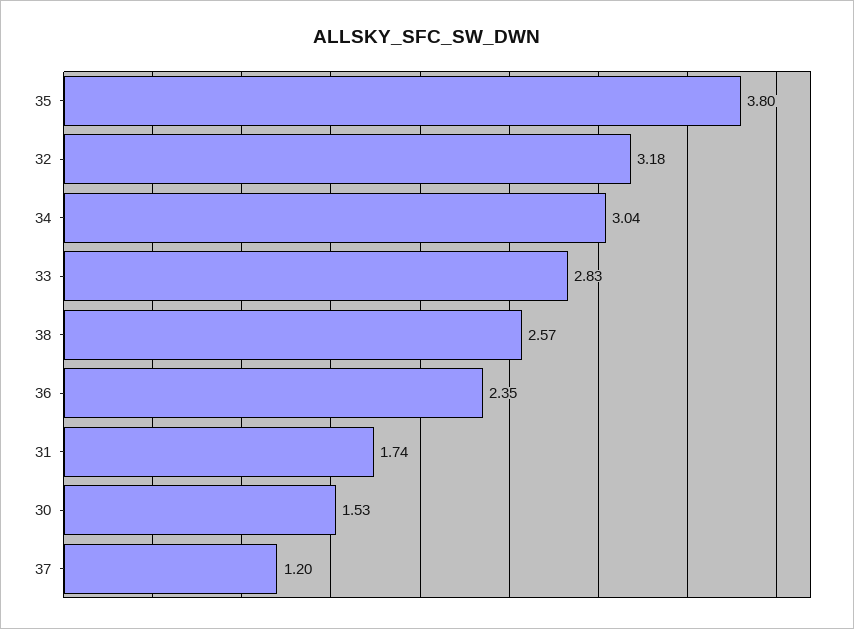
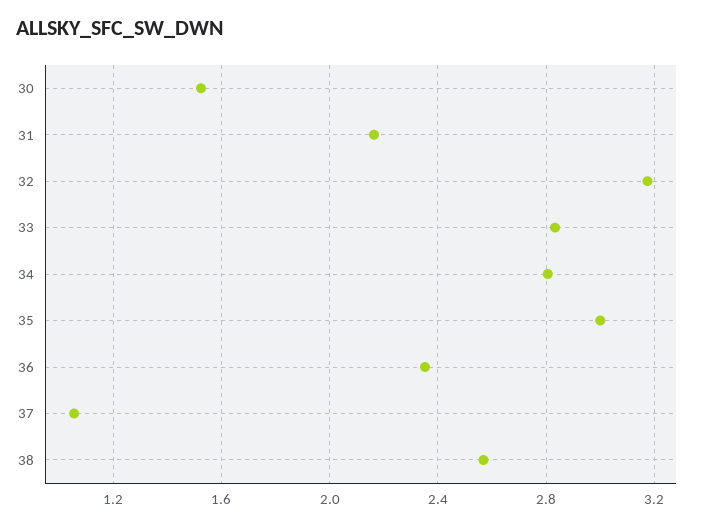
  {
-   "35": 3.8,
+   "35": 3,
    "32": 3.18,
-   "34": 3.04,
+   "34": 2.8,
    "33": 2.83,
    "38": 2.57,
    "36": 2.35,
-   "31": 1.74,
+   "31": 2.15,
    "30": 1.53,
-   "37": 1.2
+   "37": 1.05
  }

